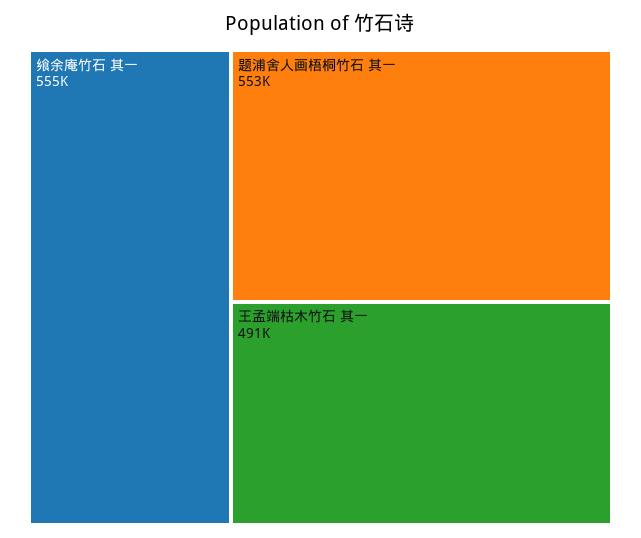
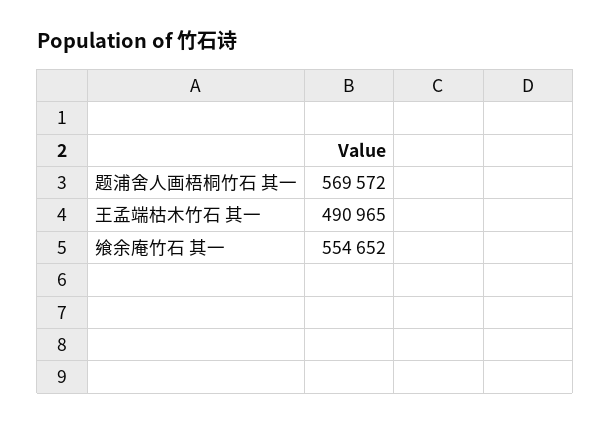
  {
    "飨余庵竹石 其一": 554652,
-   "题浦舍人画梧桐竹石 其一": 553000,
+   "题浦舍人画梧桐竹石 其一": 569572,
    "王孟端枯木竹石 其一": 490965
  }

